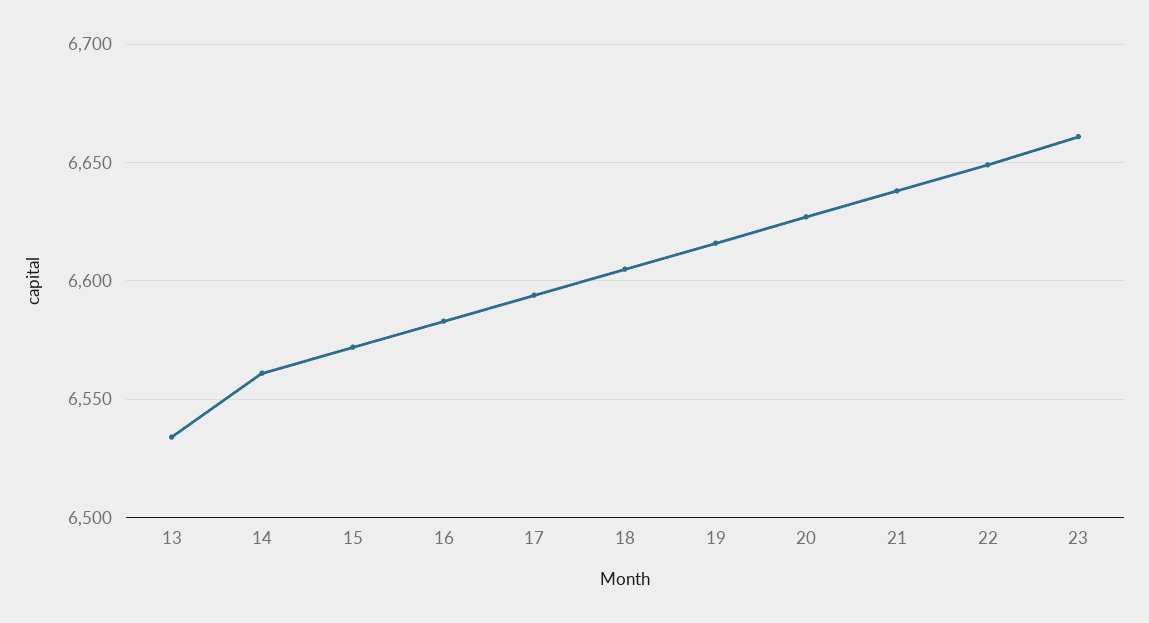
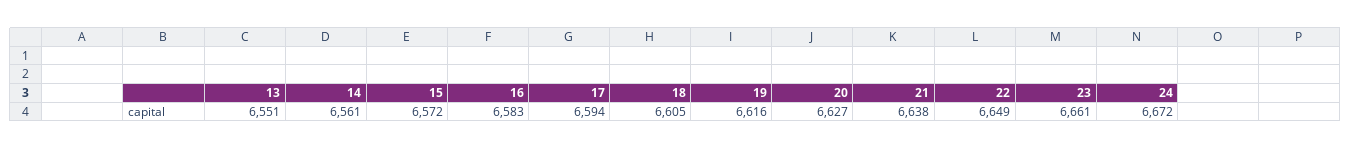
  {
-   "13": 6535,
+   "13": 6551,
    "14": 6561,
    "15": 6572,
    "16": 6583,
    "17": 6594,
    "18": 6605,
    "19": 6616,
    "20": 6627,
    "21": 6638,
    "22": 6649,
-   "23": 6661
+   "23": 6661,
+   "24": 6672
  }

